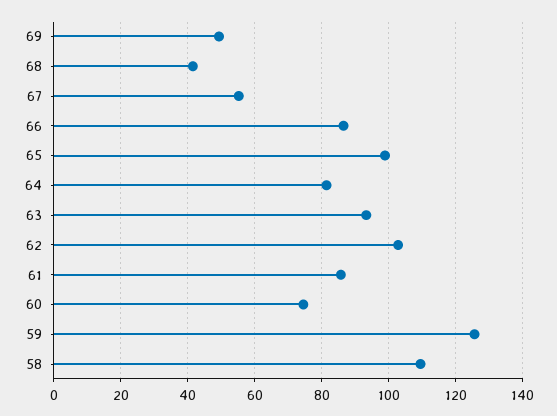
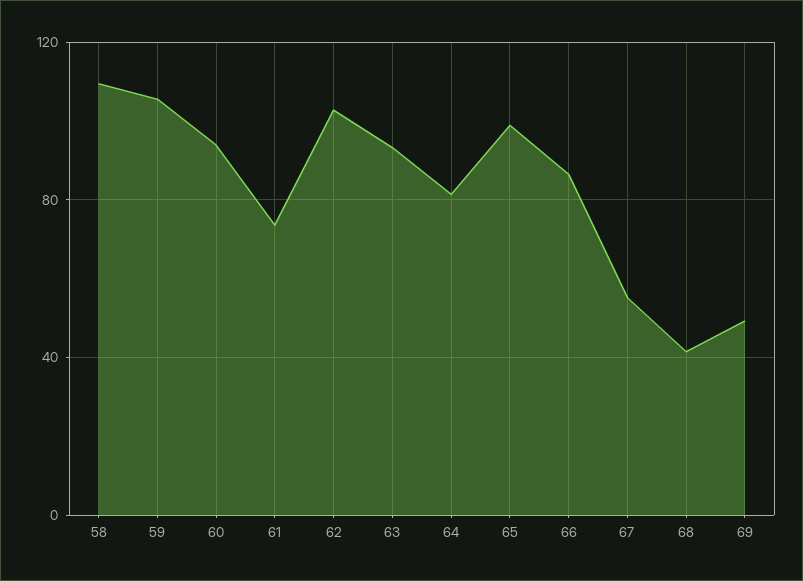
  {
    "69": 50,
    "68": 42,
    "67": 56,
    "66": 86,
    "65": 98,
    "64": 82,
    "63": 94,
    "62": 102,
-   "61": 86,
+   "61": 75,
-   "60": 74,
+   "60": 95,
-   "59": 126,
+   "59": 105,
    "58": 110
  }

